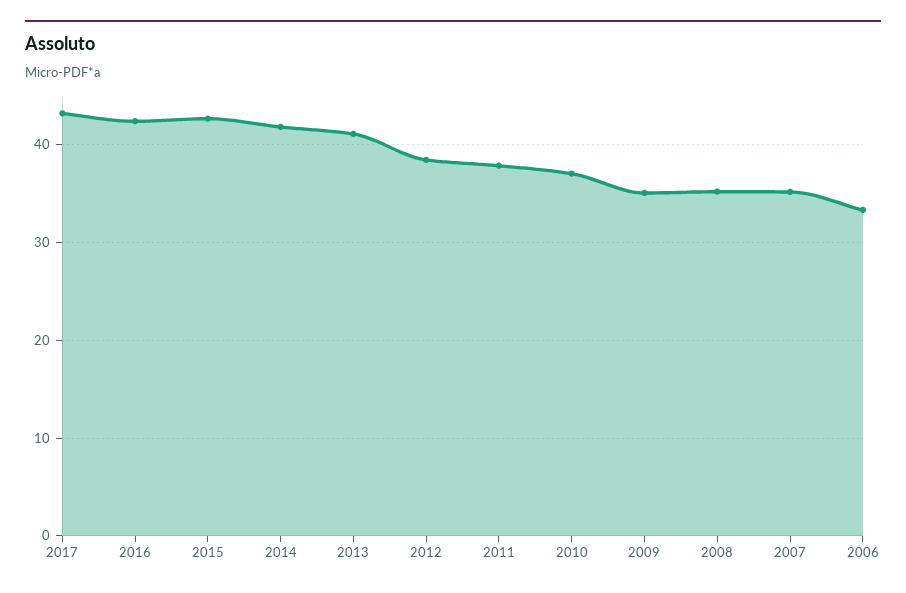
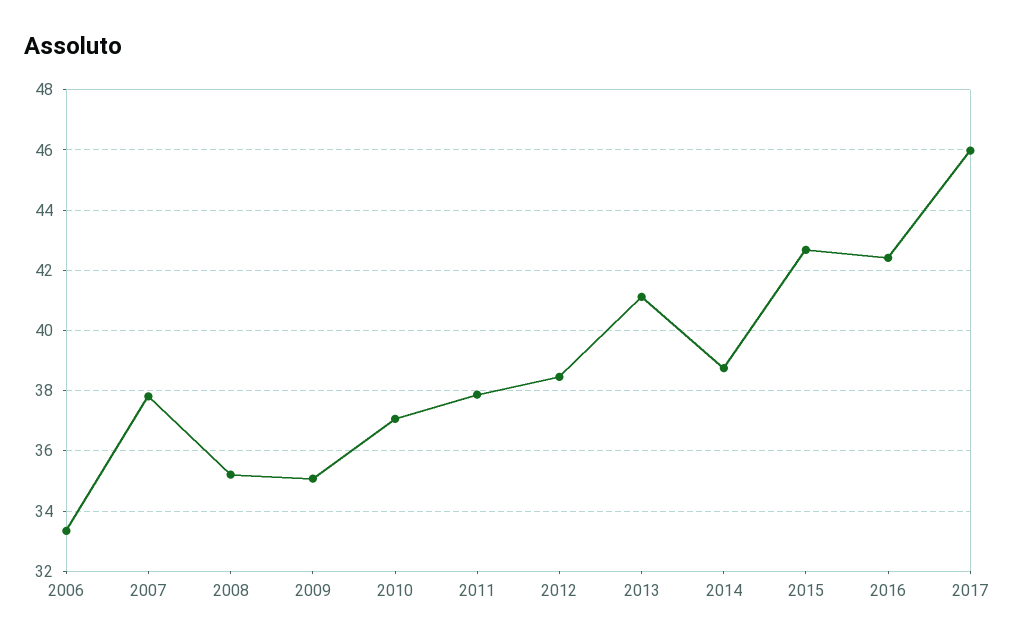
  {
-   "2017": 43,
+   "2017": 46,
    "2016": 42.4,
    "2015": 42.6,
-   "2014": 42,
+   "2014": 38.8,
    "2013": 41.2,
    "2012": 38.4,
    "2011": 37.8,
    "2010": 37,
    "2009": 35,
    "2008": 35.2,
-   "2007": 35,
+   "2007": 37.8,
    "2006": 33.4
  }

